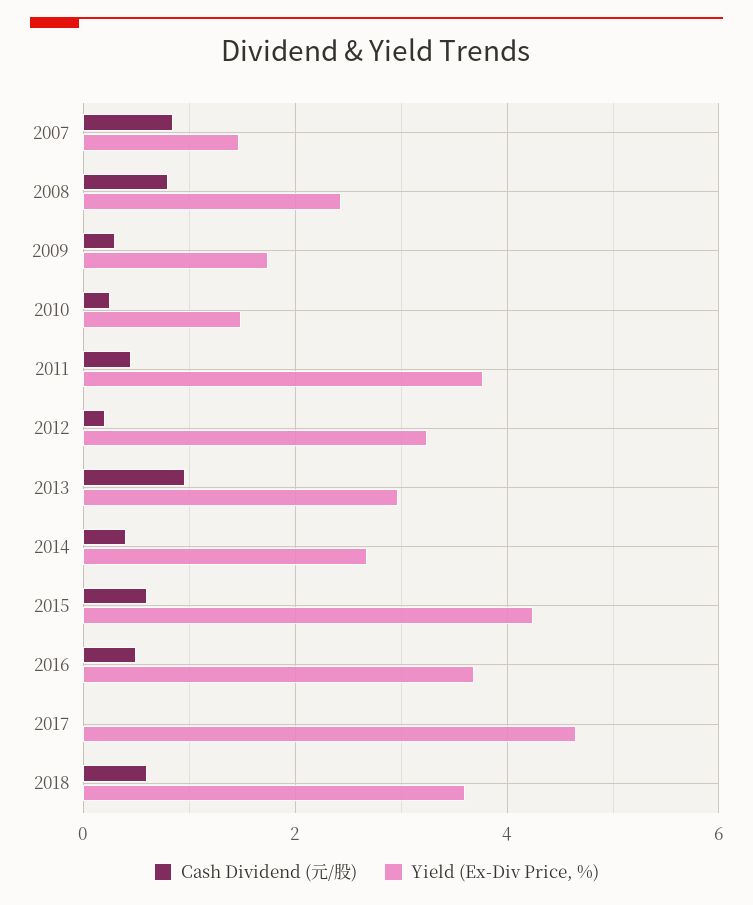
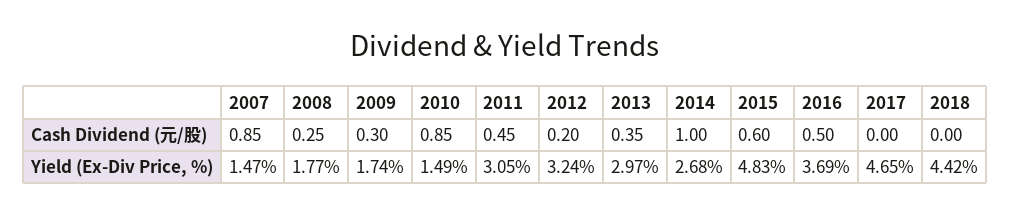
  {
    "Cash Dividend (元/股)": {
      "2007": 0.85,
-     "2008": 0.8,
+     "2008": 0.25,
      "2009": 0.3,
-     "2010": 0.2,
+     "2010": 0.85,
      "2011": 0.45,
      "2012": 0.2,
-     "2013": 1,
+     "2013": 0.35,
-     "2014": 0.4,
+     "2014": 1,
      "2015": 0.6,
      "2016": 0.5,
      "2017": 0,
-     "2018": 0.6
+     "2018": 0
    },
    "Yield (Ex-Div Price, %)": {
      "2007": 1.47,
-     "2008": 2.4,
+     "2008": 1.77,
      "2009": 1.74,
      "2010": 1.49,
-     "2011": 3.8,
+     "2011": 3.05,
      "2012": 3.24,
      "2013": 2.97,
      "2014": 2.68,
-     "2015": 4.2,
+     "2015": 4.83,
      "2016": 3.69,
      "2017": 4.65,
-     "2018": 3.6
+     "2018": 4.42
    }
  }

